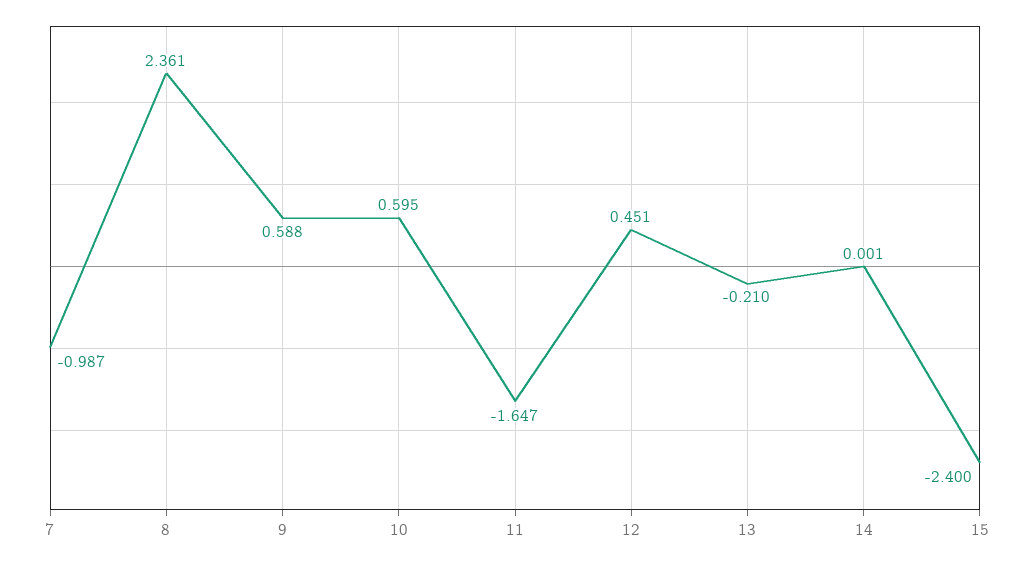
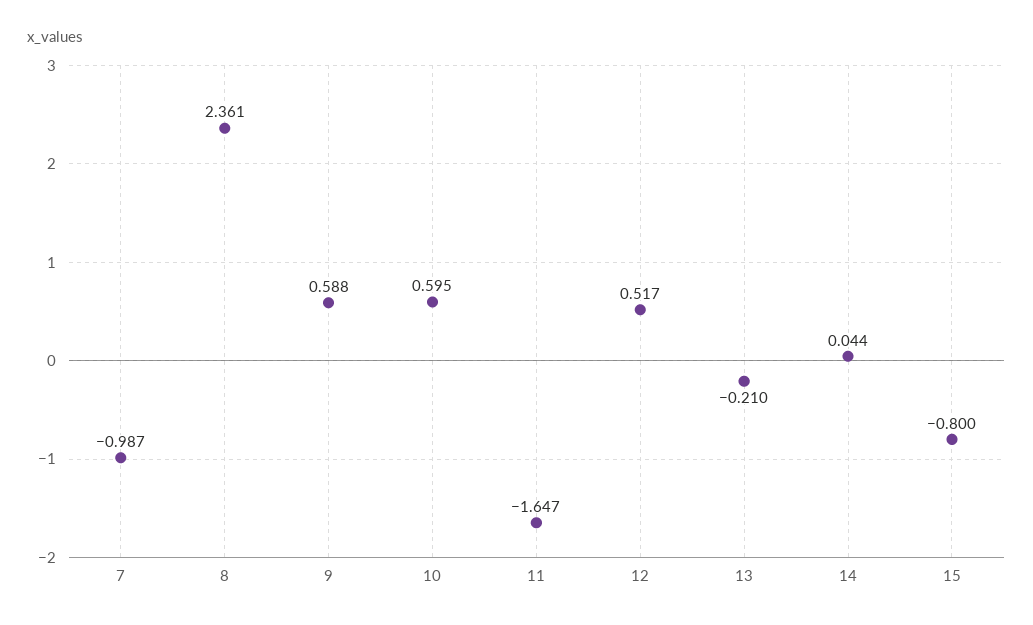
  {
    "7": -0.987,
    "8": 2.361,
    "9": 0.588,
    "10": 0.595,
    "11": -1.647,
-   "12": 0.451,
+   "12": 0.517,
    "13": -0.21,
-   "14": 0.001,
+   "14": 0.044,
-   "15": -2.4
+   "15": -0.8
  }

